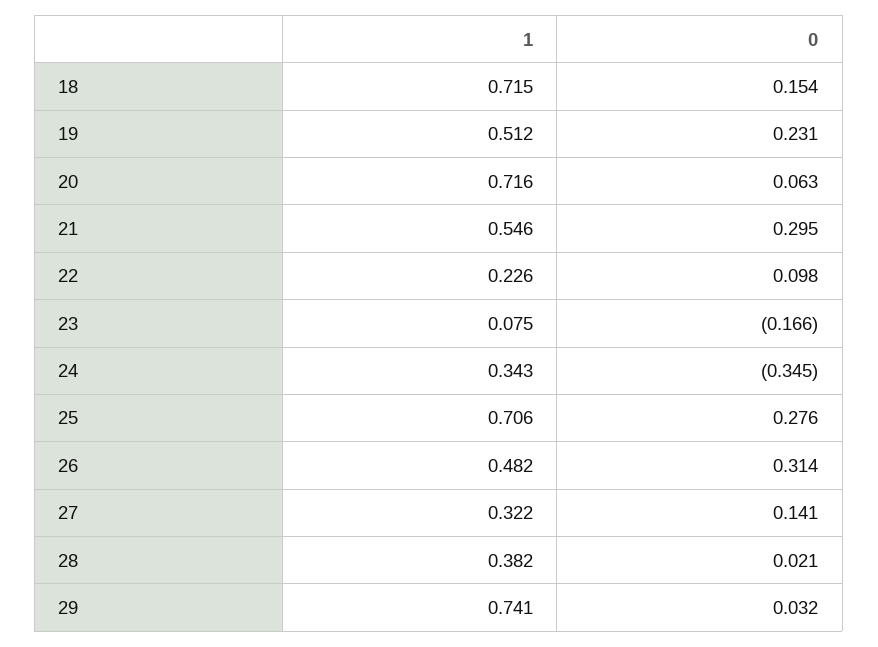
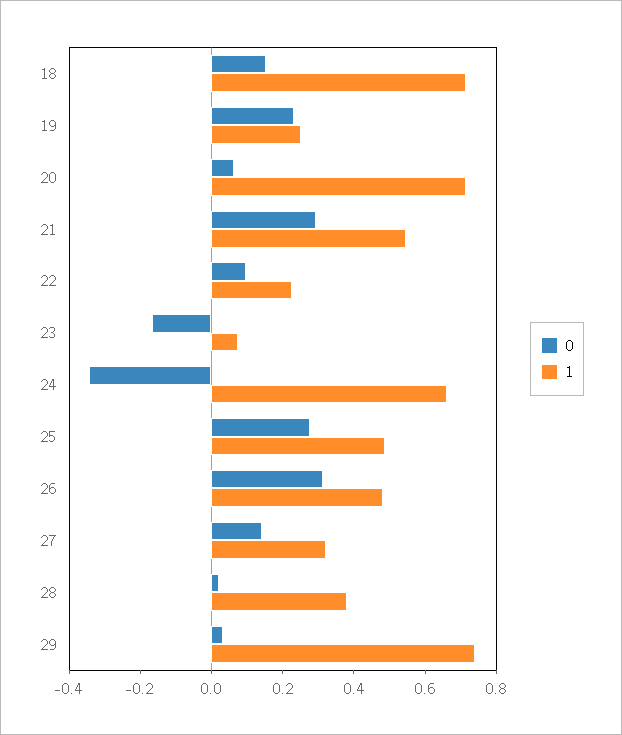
  {
    "1": {
      "18": 0.715,
-     "19": 0.512,
+     "19": 0.25,
      "20": 0.716,
      "21": 0.546,
      "22": 0.226,
      "23": 0.075,
-     "24": 0.343,
+     "24": 0.65,
-     "25": 0.706,
+     "25": 0.5,
      "26": 0.482,
      "27": 0.322,
      "28": 0.382,
      "29": 0.741
    },
    "0": {
      "18": 0.154,
      "19": 0.231,
      "20": 0.063,
      "21": 0.295,
      "22": 0.098,
      "23": -0.166,
      "24": -0.345,
      "25": 0.276,
      "26": 0.314,
      "27": 0.141,
      "28": 0.021,
      "29": 0.032
    }
  }

